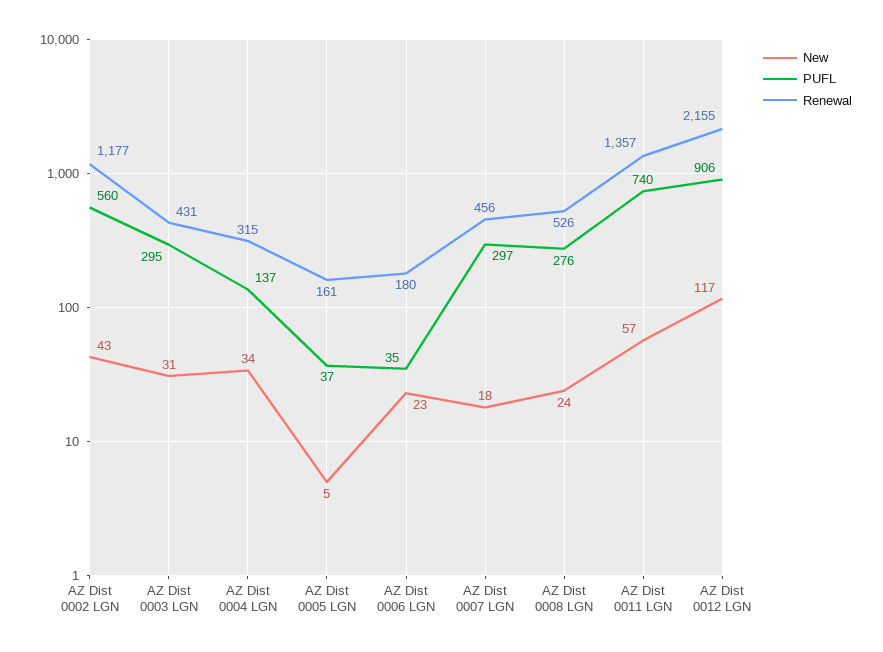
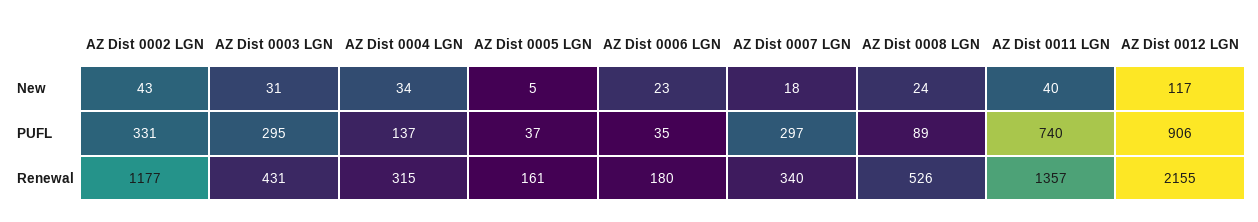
  {
    "New": {
      "AZ Dist 0002 LGN": 43,
      "AZ Dist 0003 LGN": 31,
      "AZ Dist 0004 LGN": 34,
      "AZ Dist 0005 LGN": 5,
      "AZ Dist 0006 LGN": 23,
      "AZ Dist 0007 LGN": 18,
      "AZ Dist 0008 LGN": 24,
-     "AZ Dist 0011 LGN": 57,
+     "AZ Dist 0011 LGN": 40,
      "AZ Dist 0012 LGN": 117
    },
    "PUFL": {
-     "AZ Dist 0002 LGN": 560,
+     "AZ Dist 0002 LGN": 331,
      "AZ Dist 0003 LGN": 295,
      "AZ Dist 0004 LGN": 137,
      "AZ Dist 0005 LGN": 37,
      "AZ Dist 0006 LGN": 35,
      "AZ Dist 0007 LGN": 297,
-     "AZ Dist 0008 LGN": 276,
+     "AZ Dist 0008 LGN": 89,
      "AZ Dist 0011 LGN": 740,
      "AZ Dist 0012 LGN": 906
    },
    "Renewal": {
      "AZ Dist 0002 LGN": 1177,
      "AZ Dist 0003 LGN": 431,
      "AZ Dist 0004 LGN": 315,
      "AZ Dist 0005 LGN": 161,
      "AZ Dist 0006 LGN": 180,
-     "AZ Dist 0007 LGN": 456,
+     "AZ Dist 0007 LGN": 340,
      "AZ Dist 0008 LGN": 526,
      "AZ Dist 0011 LGN": 1357,
      "AZ Dist 0012 LGN": 2155
    }
  }

